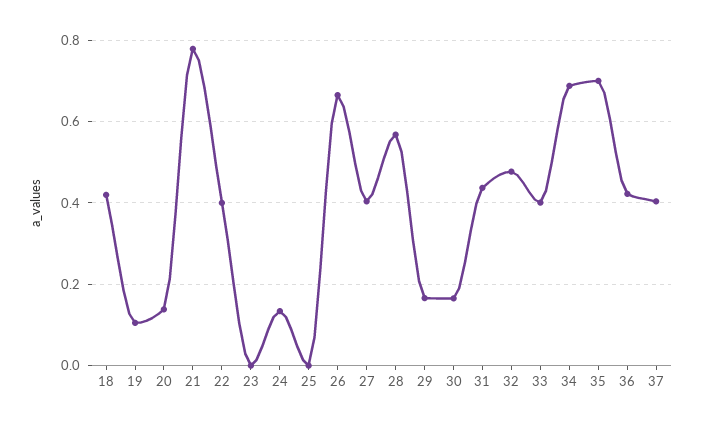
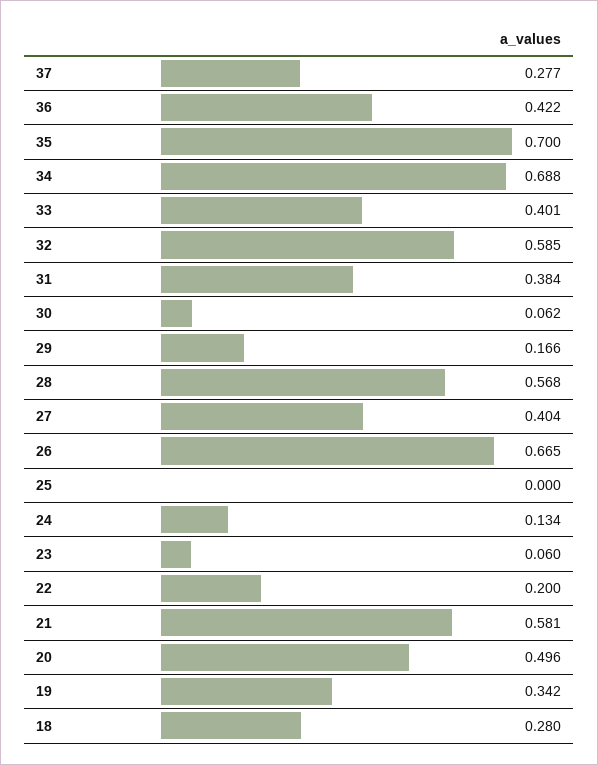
  {
-   "18": 0.42,
+   "18": 0.28,
-   "19": 0.1,
+   "19": 0.342,
-   "20": 0.14,
+   "20": 0.496,
-   "21": 0.78,
+   "21": 0.581,
-   "22": 0.4,
+   "22": 0.2,
-   "23": 0,
+   "23": 0.06,
    "24": 0.134,
    "25": 0,
    "26": 0.665,
    "27": 0.404,
    "28": 0.568,
    "29": 0.166,
-   "30": 0.16,
+   "30": 0.062,
-   "31": 0.44,
+   "31": 0.384,
-   "32": 0.48,
+   "32": 0.585,
    "33": 0.401,
    "34": 0.688,
    "35": 0.7,
    "36": 0.422,
-   "37": 0.4
+   "37": 0.277
  }

